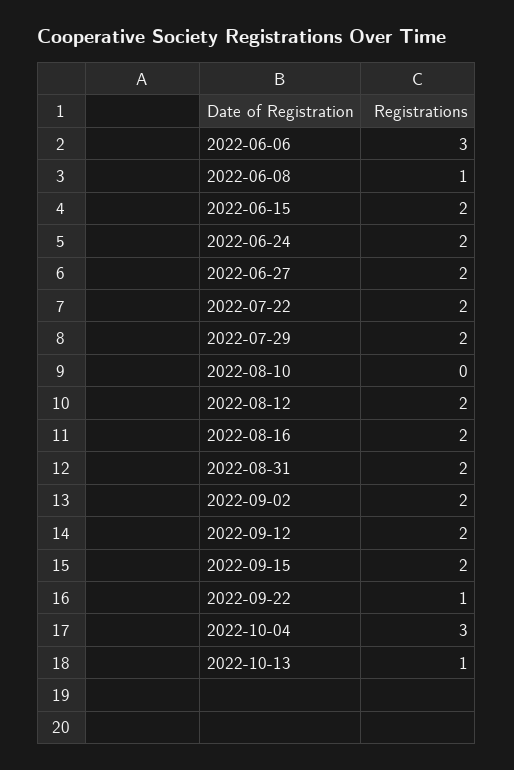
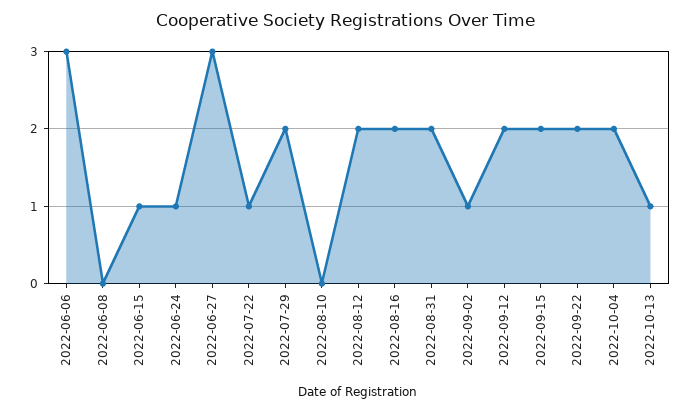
  {
    "2022-06-06": 3,
-   "2022-06-08": 1,
+   "2022-06-08": 0,
-   "2022-06-15": 2,
+   "2022-06-15": 1,
-   "2022-06-24": 2,
+   "2022-06-24": 1,
-   "2022-06-27": 2,
+   "2022-06-27": 3,
-   "2022-07-22": 2,
+   "2022-07-22": 1,
    "2022-07-29": 2,
    "2022-08-10": 0,
    "2022-08-12": 2,
    "2022-08-16": 2,
    "2022-08-31": 2,
-   "2022-09-02": 2,
+   "2022-09-02": 1,
    "2022-09-12": 2,
    "2022-09-15": 2,
-   "2022-09-22": 1,
+   "2022-09-22": 2,
-   "2022-10-04": 3,
+   "2022-10-04": 2,
    "2022-10-13": 1
  }

